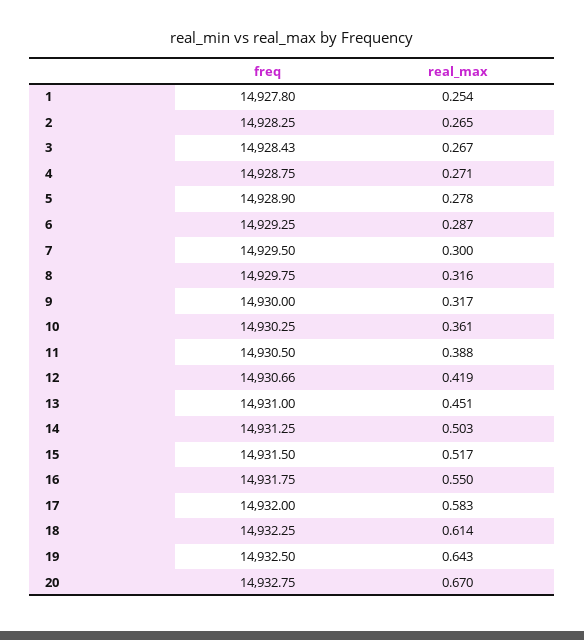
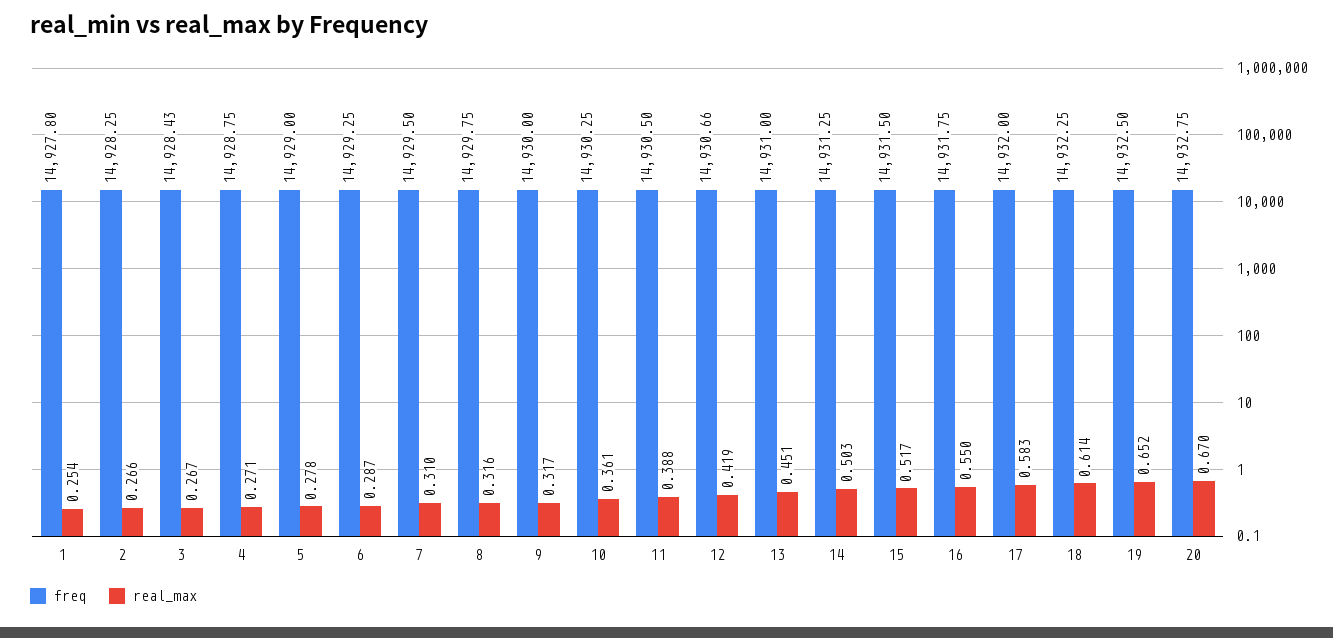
  {
    "freq": {
      "1": 14927.8,
      "2": 14928.25,
      "3": 14928.43,
      "4": 14928.75,
-     "5": 14928.9,
+     "5": 14929,
      "6": 14929.25,
      "7": 14929.5,
      "8": 14929.75,
      "9": 14930,
      "10": 14930.25,
      "11": 14930.5,
      "12": 14930.66,
      "13": 14931,
      "14": 14931.25,
      "15": 14931.5,
      "16": 14931.75,
      "17": 14932,
      "18": 14932.25,
      "19": 14932.5,
      "20": 14932.75
    },
    "real_max": {
      "1": 0.254,
-     "2": 0.265,
+     "2": 0.266,
      "3": 0.267,
      "4": 0.271,
      "5": 0.278,
      "6": 0.287,
-     "7": 0.3,
+     "7": 0.31,
      "8": 0.316,
      "9": 0.317,
      "10": 0.361,
      "11": 0.388,
      "12": 0.419,
      "13": 0.451,
      "14": 0.503,
      "15": 0.517,
      "16": 0.55,
      "17": 0.583,
      "18": 0.614,
-     "19": 0.643,
+     "19": 0.652,
      "20": 0.67
    }
  }

